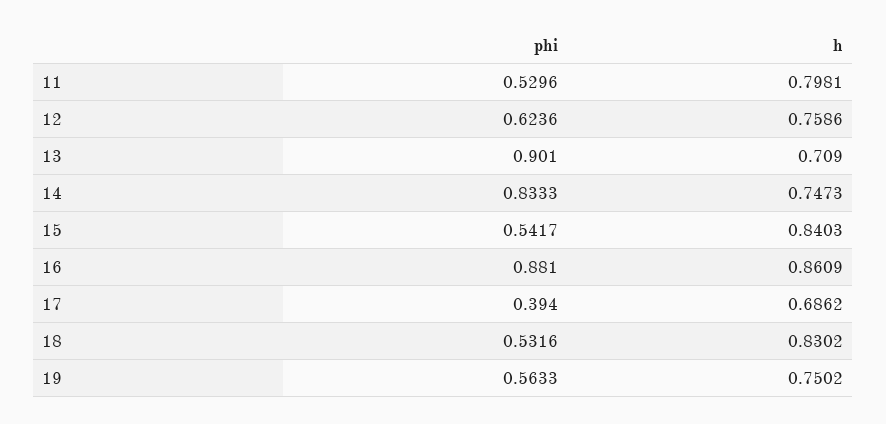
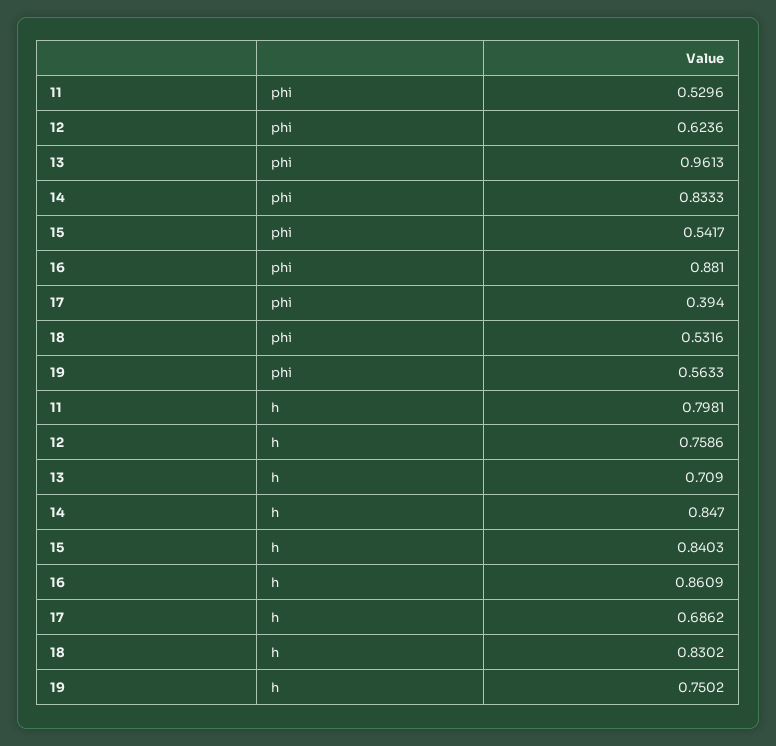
  {
    "phi": {
      "11": 0.5296,
      "12": 0.6236,
-     "13": 0.901,
+     "13": 0.9613,
      "14": 0.8333,
      "15": 0.5417,
      "16": 0.881,
      "17": 0.394,
      "18": 0.5316,
      "19": 0.5633
    },
    "h": {
      "11": 0.7981,
      "12": 0.7586,
      "13": 0.709,
-     "14": 0.7473,
+     "14": 0.847,
      "15": 0.8403,
      "16": 0.8609,
      "17": 0.6862,
      "18": 0.8302,
      "19": 0.7502
    }
  }

